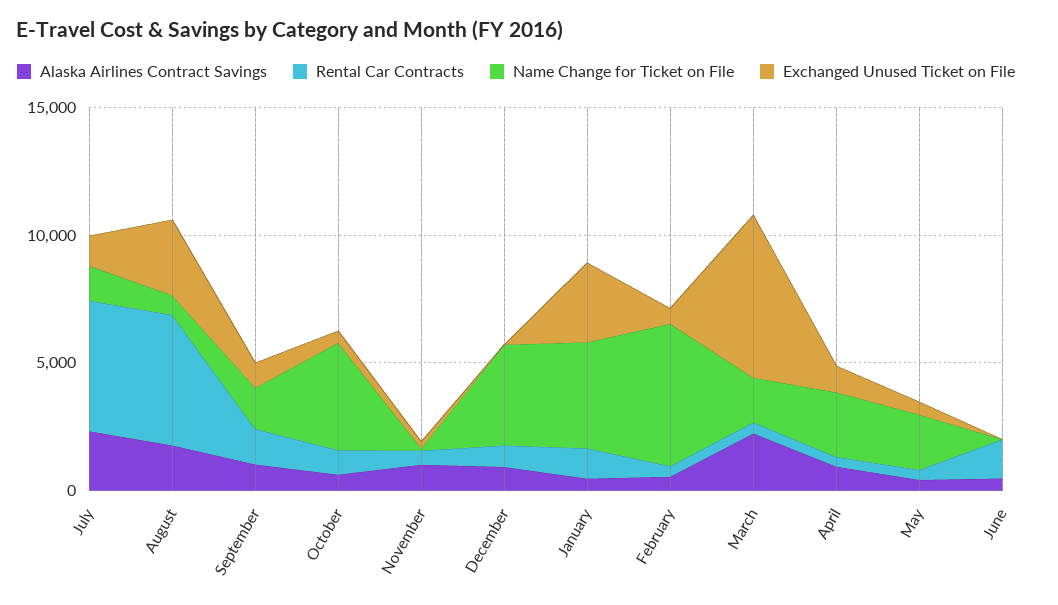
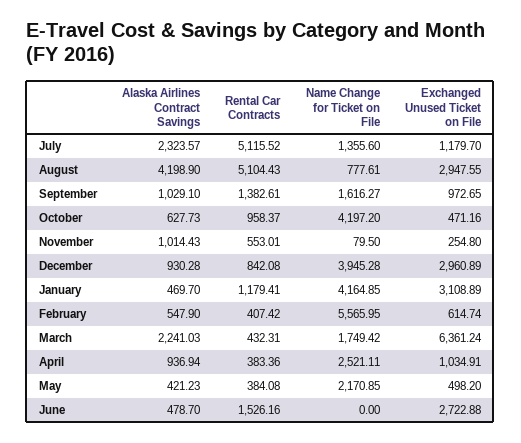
  {
    "Alaska Airlines Contract Savings": {
      "July": 2323.57,
-     "August": 2000,
+     "August": 4198.9,
      "September": 1029.1,
      "October": 627.73,
      "November": 1014.43,
      "December": 930.28,
      "January": 469.7,
      "February": 547.9,
      "March": 2241.03,
      "April": 936.94,
      "May": 421.23,
      "June": 478.7
    },
    "Rental Car Contracts": {
      "July": 5115.52,
      "August": 5104.43,
      "September": 1382.61,
      "October": 958.37,
      "November": 553.01,
      "December": 842.08,
      "January": 1179.41,
      "February": 407.42,
      "March": 432.31,
      "April": 383.36,
      "May": 384.08,
      "June": 1526.16
    },
    "Name Change for Ticket on File": {
      "July": 1355.6,
      "August": 777.61,
      "September": 1616.27,
      "October": 4197.2,
      "November": 79.5,
      "December": 3945.28,
      "January": 4164.85,
      "February": 5565.95,
      "March": 1749.42,
      "April": 2521.11,
      "May": 2170.85,
      "June": 0
    },
    "Exchanged Unused Ticket on File": {
      "July": 1179.7,
      "August": 2947.55,
      "September": 972.65,
      "October": 471.16,
      "November": 254.8,
-     "December": 0,
+     "December": 2960.89,
      "January": 3108.89,
      "February": 614.74,
      "March": 6361.24,
      "April": 1034.91,
      "May": 498.2,
-     "June": 0
+     "June": 2722.88
    }
  }

